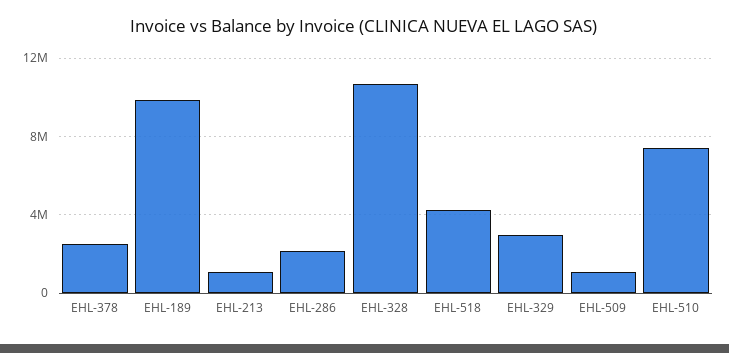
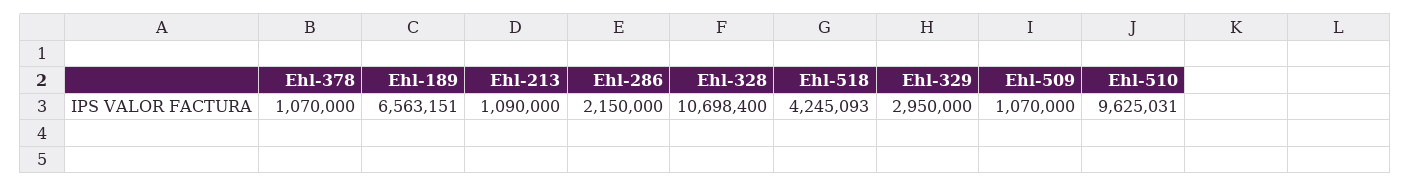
  {
-   "EHL-378": 2500000,
+   "EHL-378": 1070000,
-   "EHL-189": 10000000,
+   "EHL-189": 6563151,
    "EHL-213": 1090000,
    "EHL-286": 2150000,
    "EHL-328": 10698400,
    "EHL-518": 4245093,
    "EHL-329": 2950000,
    "EHL-509": 1070000,
-   "EHL-510": 7500000
+   "EHL-510": 9625031
  }

